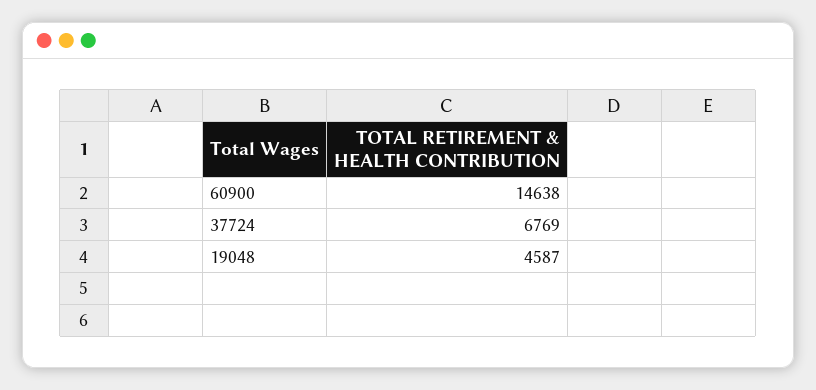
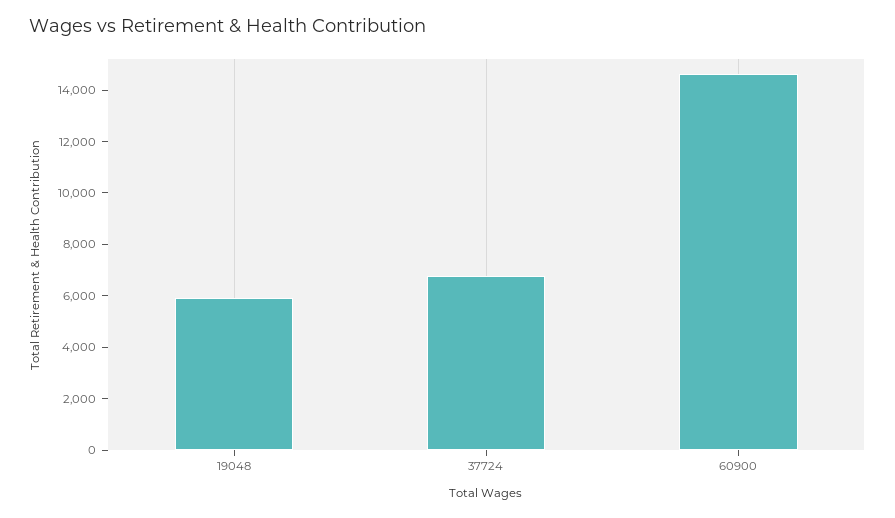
  {
    "60900": 14638,
    "37724": 6769,
-   "19048": 4587
+   "19048": 6000
  }

